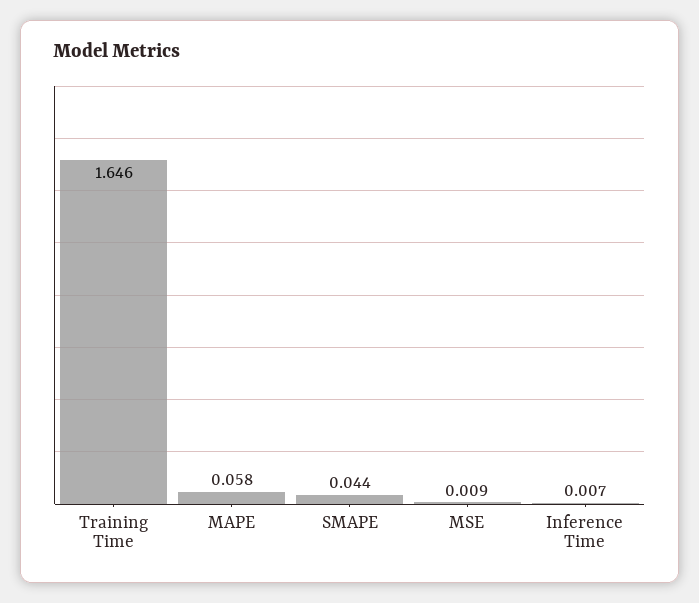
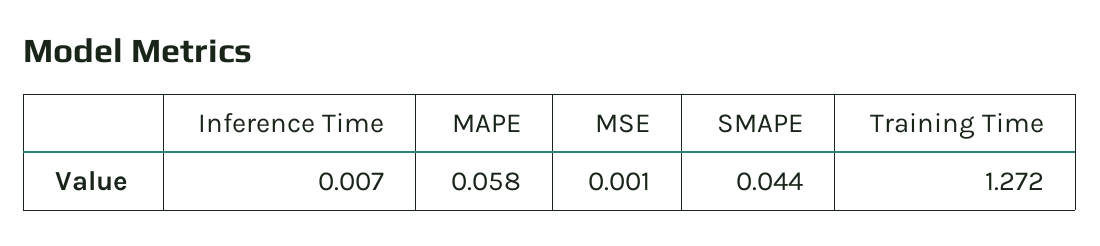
  {
-   "Training Time": 1.646,
+   "Training Time": 1.272,
    "MAPE": 0.058,
    "SMAPE": 0.044,
-   "MSE": 0.009,
+   "MSE": 0.001,
    "Inference Time": 0.007
  }

